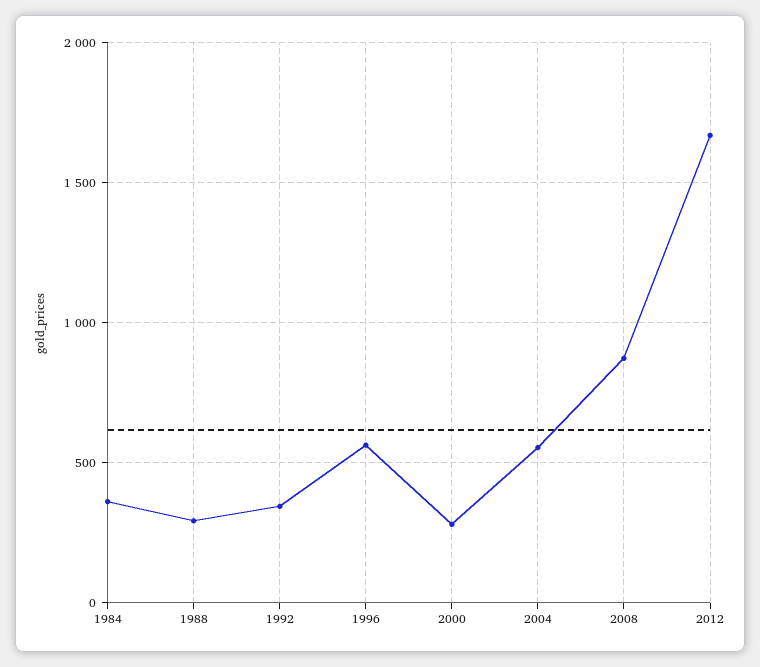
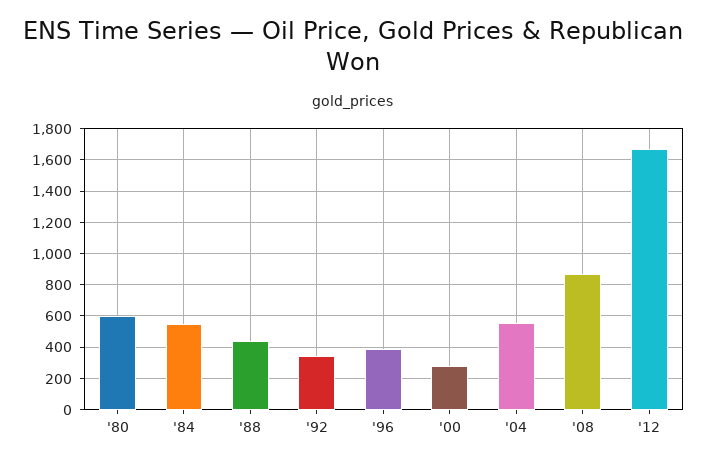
  {
-   "1984": 350,
+   "1984": 550,
-   "1988": 300,
+   "1988": 450,
    "1992": 350,
-   "1996": 550,
+   "1996": 400,
    "2000": 300,
    "2004": 550,
    "2008": 850,
-   "2012": 1650
+   "2012": 1650,
+   "'80": 600
  }

